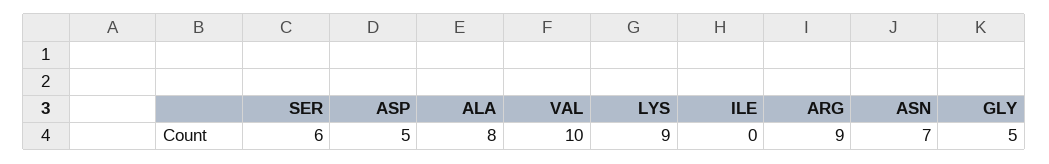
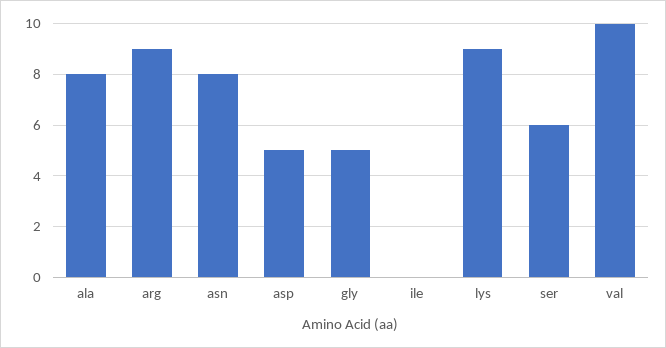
  {
    "SER": 6,
    "ASP": 5,
    "ALA": 8,
    "VAL": 10,
    "LYS": 9,
    "ILE": 0,
    "ARG": 9,
-   "ASN": 7,
+   "ASN": 8,
    "GLY": 5
  }

